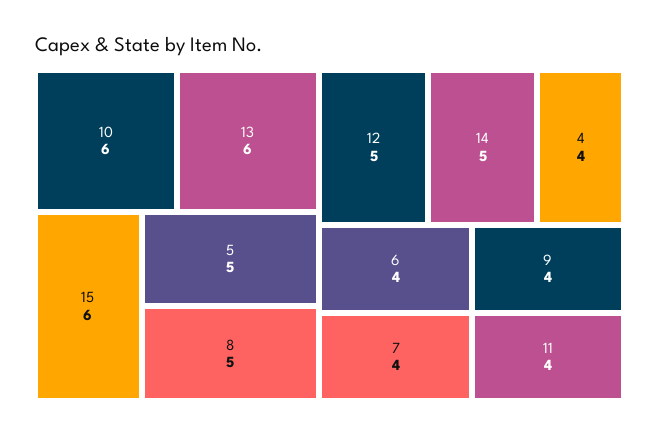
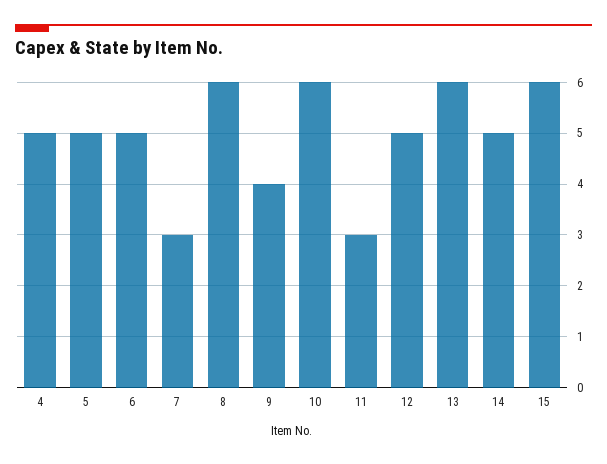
  {
    "10": 6,
    "13": 6,
    "15": 6,
    "5": 5,
-   "8": 5,
+   "8": 6,
    "12": 5,
    "14": 5,
-   "4": 4,
+   "4": 5,
-   "6": 4,
+   "6": 5,
-   "7": 4,
+   "7": 3,
    "9": 4,
-   "11": 4
+   "11": 3
  }

